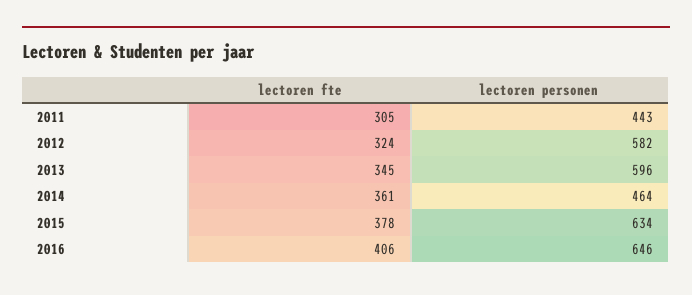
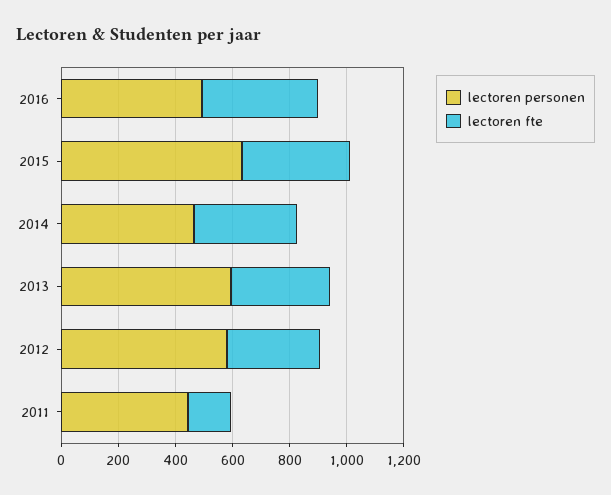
  {
    "lectoren fte": {
-     "2011": 305,
+     "2011": 150,
      "2012": 324,
      "2013": 345,
      "2014": 361,
      "2015": 378,
      "2016": 406
    },
    "lectoren personen": {
      "2011": 443,
      "2012": 582,
      "2013": 596,
      "2014": 464,
      "2015": 634,
-     "2016": 646
+     "2016": 500
    }
  }

